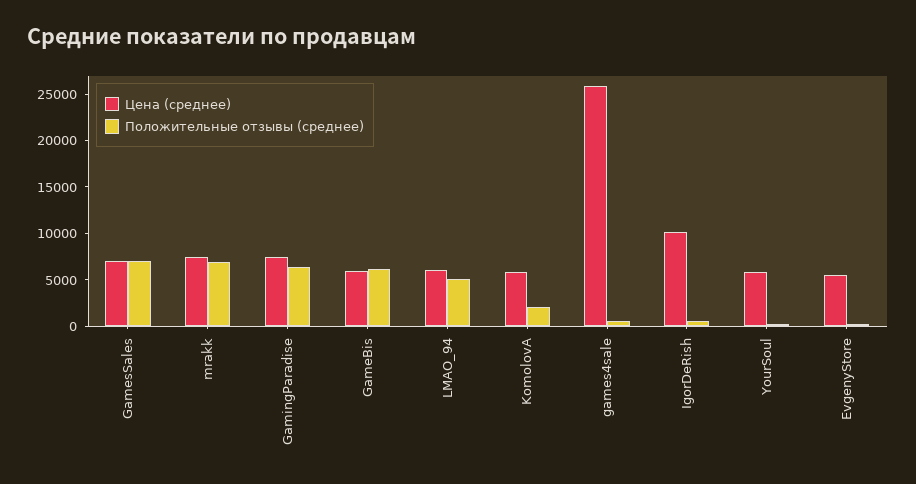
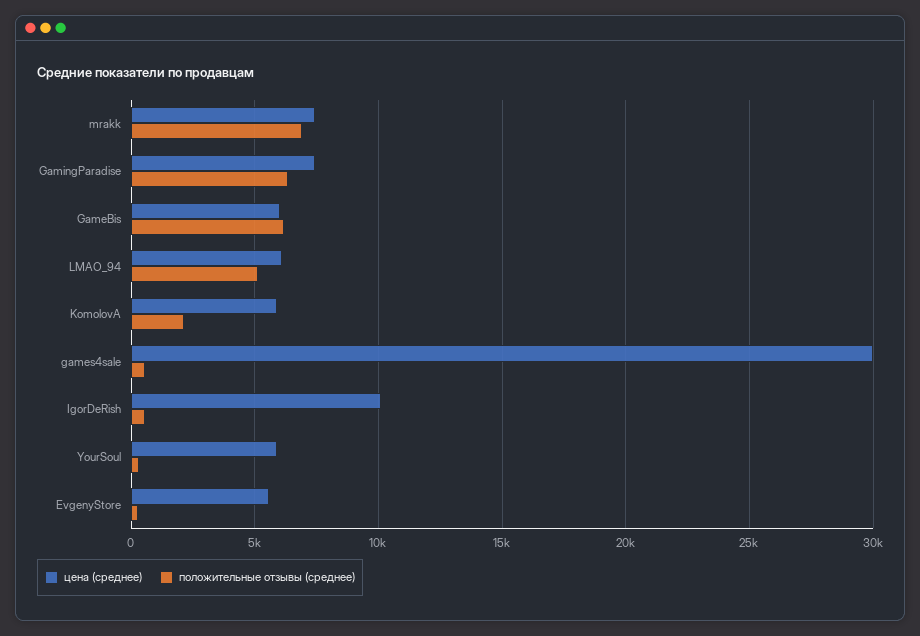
  {
    "Цена (среднее)": {
-     "GamesSales": 7000,
      "mrakk": 7500,
      "GamingParadise": 7500,
      "GameBis": 6000,
      "LMAO_94": 6000,
      "KomolovA": 6000,
-     "games4sale": 26000,
+     "games4sale": 30000,
      "IgorDeRish": 10000,
      "YourSoul": 6000,
      "EvgenyStore": 5500
    },
    "Положительные отзывы (среднее)": {
-     "GamesSales": 7000,
      "mrakk": 7000,
      "GamingParadise": 6500,
      "GameBis": 6000,
      "LMAO_94": 5000,
      "KomolovA": 2000,
      "games4sale": 500,
      "IgorDeRish": 500,
      "YourSoul": 500,
      "EvgenyStore": 500
    }
  }

